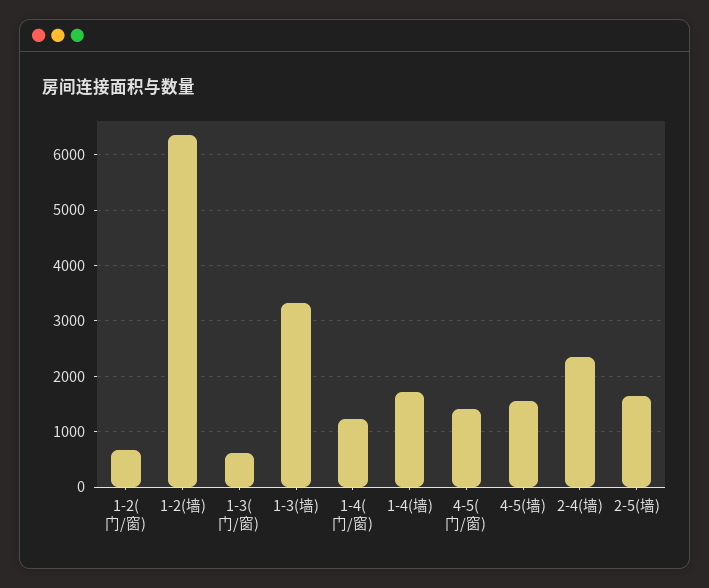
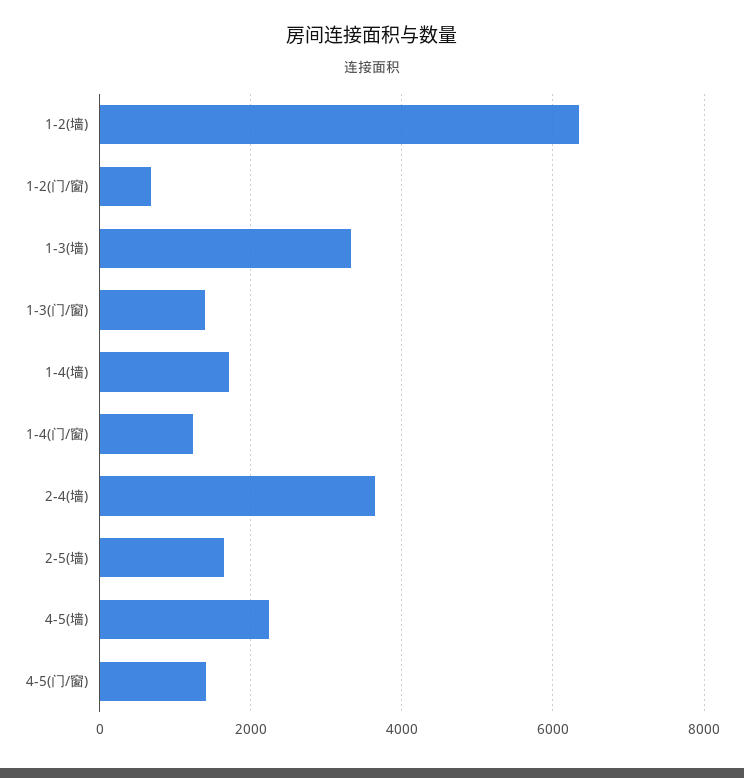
  {
    "1-2(门/窗)": 600,
    "1-2(墙)": 6400,
-   "1-3(门/窗)": 600,
+   "1-3(门/窗)": 1400,
    "1-3(墙)": 3400,
    "1-4(门/窗)": 1200,
    "1-4(墙)": 1800,
    "4-5(门/窗)": 1400,
-   "4-5(墙)": 1600,
+   "4-5(墙)": 2200,
-   "2-4(墙)": 2400,
+   "2-4(墙)": 3600,
    "2-5(墙)": 1600
  }

